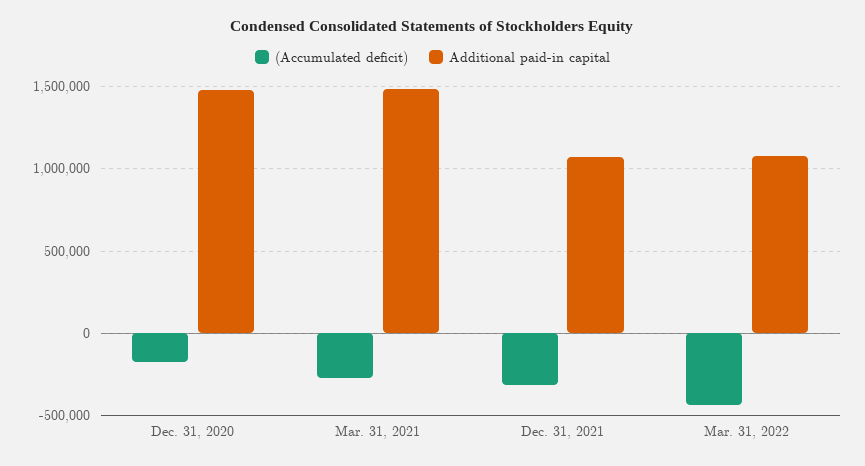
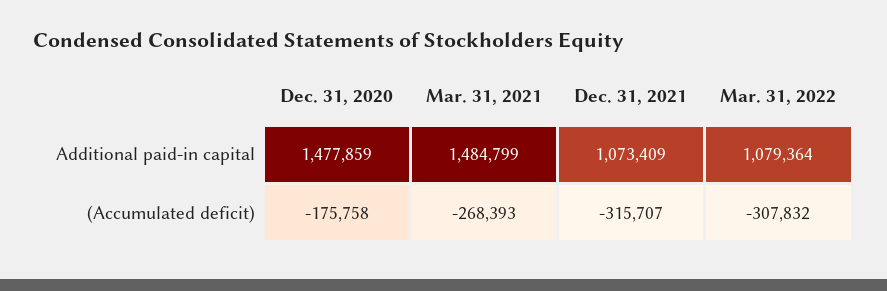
  {
    "(Accumulated deficit)": {
      "Dec. 31, 2020": -175758,
      "Mar. 31, 2021": -268393,
      "Dec. 31, 2021": -315707,
-     "Mar. 31, 2022": -450000
+     "Mar. 31, 2022": -307832
    },
    "Additional paid-in capital": {
      "Dec. 31, 2020": 1477859,
      "Mar. 31, 2021": 1484799,
      "Dec. 31, 2021": 1073409,
      "Mar. 31, 2022": 1079364
    }
  }

